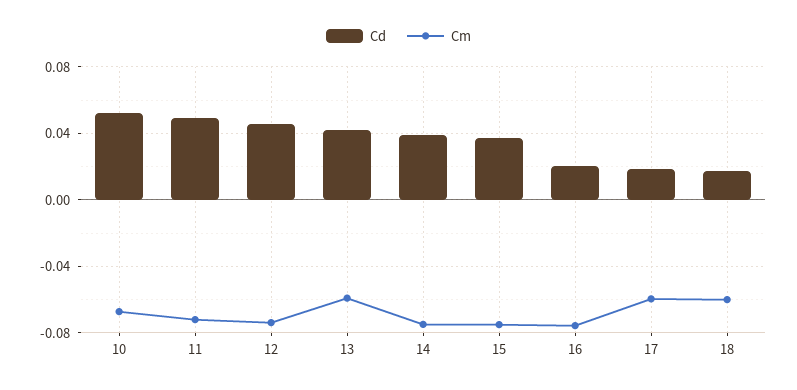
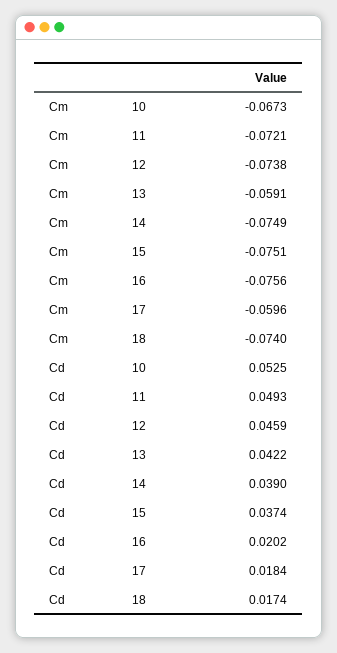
  {
    "Cd": {
      "10": 0.0525,
      "11": 0.0493,
      "12": 0.0459,
      "13": 0.0422,
      "14": 0.039,
      "15": 0.0374,
      "16": 0.0202,
      "17": 0.0184,
      "18": 0.0174
    },
    "Cm": {
      "10": -0.0673,
      "11": -0.0721,
      "12": -0.0738,
      "13": -0.0591,
      "14": -0.0749,
      "15": -0.0751,
      "16": -0.0756,
      "17": -0.0596,
-     "18": -0.06
+     "18": -0.074
    }
  }

